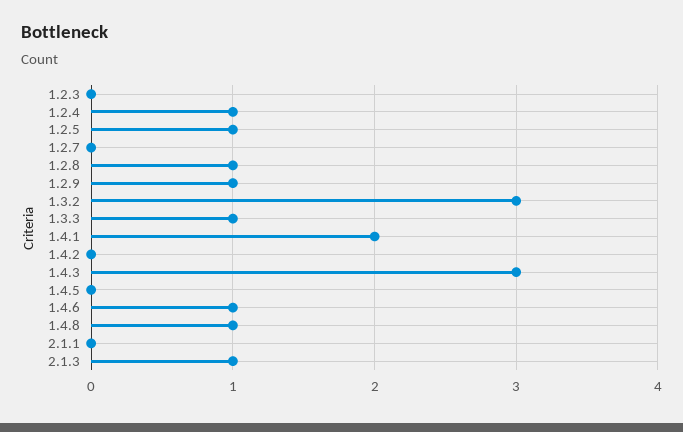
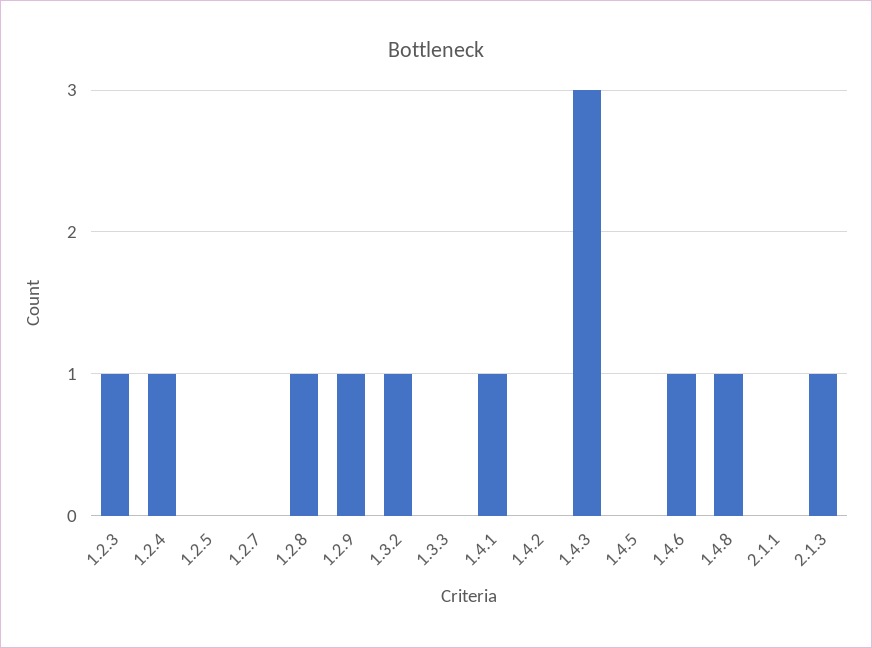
  {
-   "1.2.3": 0,
+   "1.2.3": 1,
    "1.2.4": 1,
-   "1.2.5": 1,
+   "1.2.5": 0,
    "1.2.7": 0,
    "1.2.8": 1,
    "1.2.9": 1,
-   "1.3.2": 3,
+   "1.3.2": 1,
-   "1.3.3": 1,
+   "1.3.3": 0,
-   "1.4.1": 2,
+   "1.4.1": 1,
    "1.4.2": 0,
    "1.4.3": 3,
    "1.4.5": 0,
    "1.4.6": 1,
    "1.4.8": 1,
    "2.1.1": 0,
    "2.1.3": 1
  }

